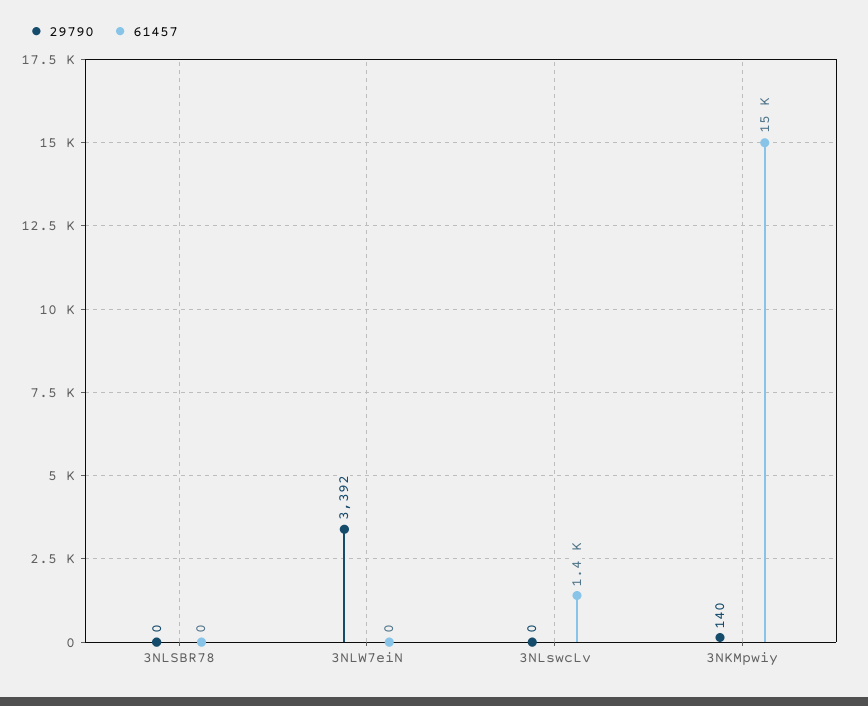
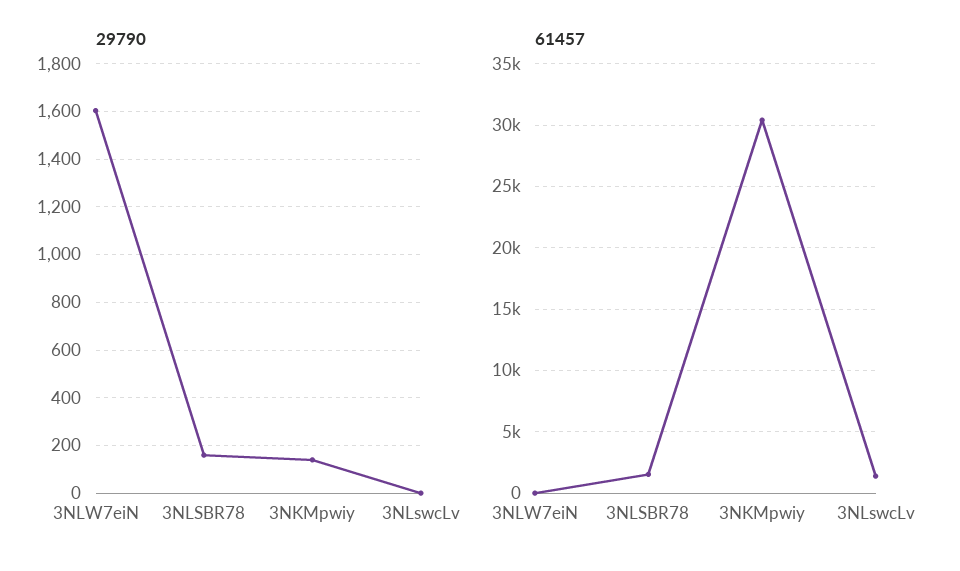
  {
    "29790": {
-     "3NLSBR78": 0,
+     "3NLSBR78": 150,
-     "3NLW7eiN": 3392,
+     "3NLW7eiN": 1600,
      "3NLswcLv": 0,
      "3NKMpwiy": 140
    },
    "61457": {
-     "3NLSBR78": 0,
+     "3NLSBR78": 1500,
      "3NLW7eiN": 0,
      "3NLswcLv": 1400,
-     "3NKMpwiy": 15000
+     "3NKMpwiy": 30500
    }
  }

